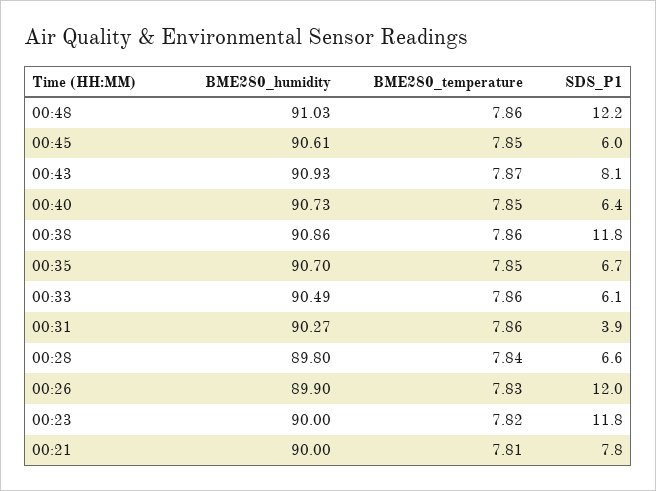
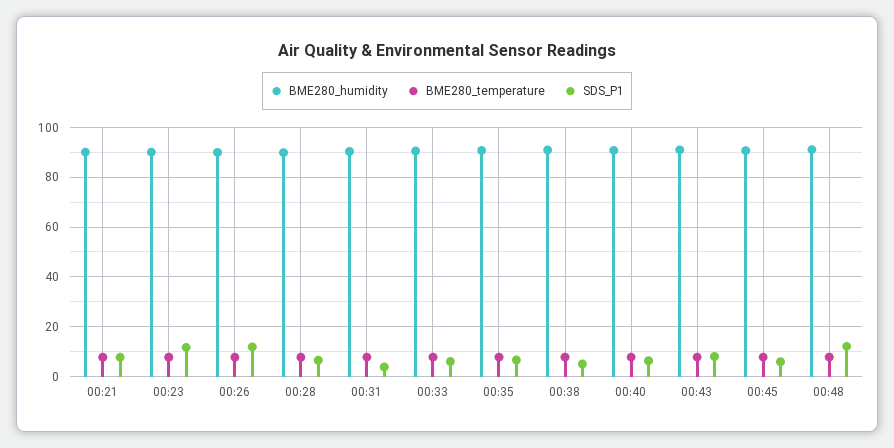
  {
    "BME280_humidity": {
      "00:48": 91.03,
      "00:45": 90.61,
      "00:43": 90.93,
      "00:40": 90.73,
      "00:38": 90.86,
      "00:35": 90.7,
      "00:33": 90.49,
      "00:31": 90.27,
      "00:28": 89.8,
      "00:26": 89.9,
      "00:23": 90,
      "00:21": 90
    },
    "BME280_temperature": {
      "00:48": 7.86,
      "00:45": 7.85,
      "00:43": 7.87,
      "00:40": 7.85,
      "00:38": 7.86,
      "00:35": 7.85,
      "00:33": 7.86,
      "00:31": 7.86,
      "00:28": 7.84,
      "00:26": 7.83,
      "00:23": 7.82,
      "00:21": 7.81
    },
    "SDS_P1": {
      "00:48": 12.2,
      "00:45": 6,
      "00:43": 8.1,
      "00:40": 6.4,
-     "00:38": 11.8,
+     "00:38": 5,
      "00:35": 6.7,
      "00:33": 6.1,
      "00:31": 3.9,
      "00:28": 6.6,
      "00:26": 12,
      "00:23": 11.8,
      "00:21": 7.8
    }
  }

